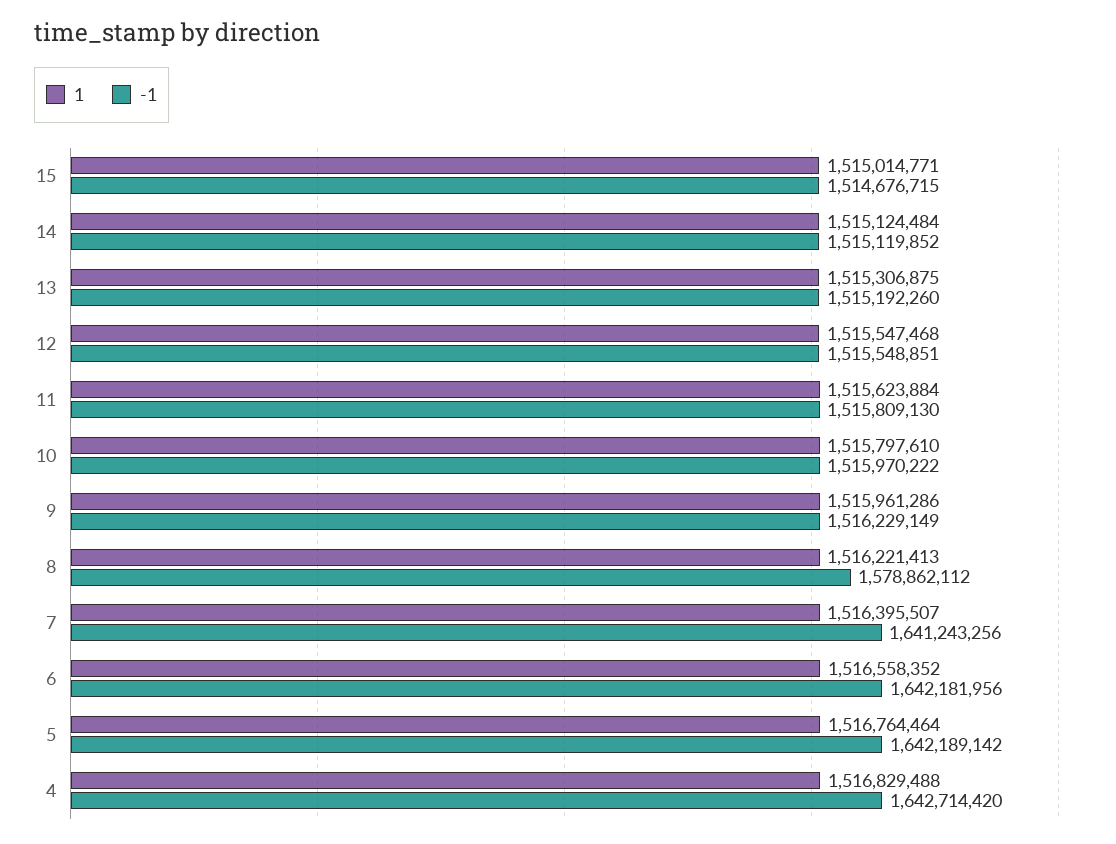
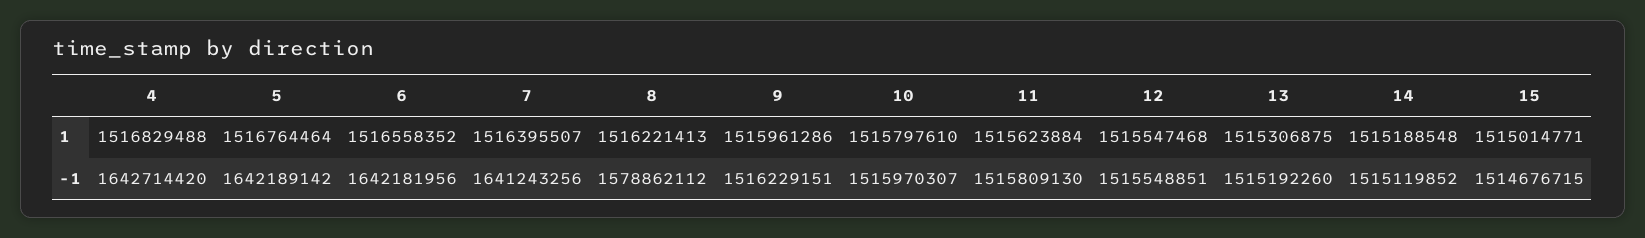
  {
    "1": {
      "15": 1515014771,
-     "14": 1515124484,
+     "14": 1515188548,
      "13": 1515306875,
      "12": 1515547468,
      "11": 1515623884,
      "10": 1515797610,
      "9": 1515961286,
      "8": 1516221413,
      "7": 1516395507,
      "6": 1516558352,
      "5": 1516764464,
      "4": 1516829488
    },
    "-1": {
      "15": 1514676715,
      "14": 1515119852,
      "13": 1515192260,
      "12": 1515548851,
      "11": 1515809130,
-     "10": 1515970222,
+     "10": 1515970307,
-     "9": 1516229149,
+     "9": 1516229151,
      "8": 1578862112,
      "7": 1641243256,
      "6": 1642181956,
      "5": 1642189142,
      "4": 1642714420
    }
  }

